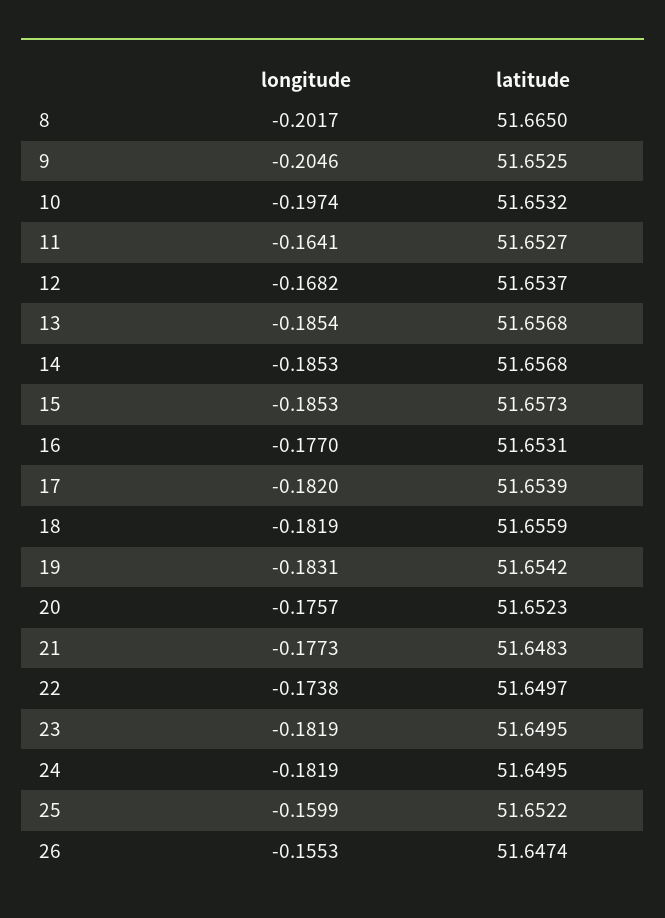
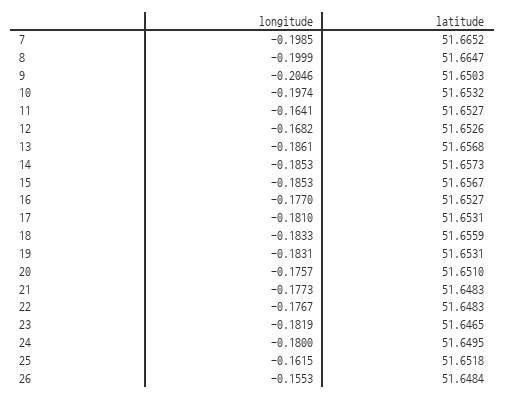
  {
    "longitude": {
-     "8": -0.2017,
+     "8": -0.1999,
      "9": -0.2046,
      "10": -0.1974,
      "11": -0.1641,
      "12": -0.1682,
-     "13": -0.1854,
+     "13": -0.1861,
      "14": -0.1853,
      "15": -0.1853,
      "16": -0.177,
-     "17": -0.182,
+     "17": -0.181,
-     "18": -0.1819,
+     "18": -0.1833,
      "19": -0.1831,
      "20": -0.1757,
      "21": -0.1773,
-     "22": -0.1738,
+     "22": -0.1767,
      "23": -0.1819,
-     "24": -0.1819,
+     "24": -0.18,
-     "25": -0.1599,
+     "25": -0.1615,
-     "26": -0.1553
+     "26": -0.1553,
+     "7": -0.1985
    },
    "latitude": {
-     "8": 51.665,
+     "8": 51.6647,
-     "9": 51.6525,
+     "9": 51.6503,
      "10": 51.6532,
      "11": 51.6527,
-     "12": 51.6537,
+     "12": 51.6526,
      "13": 51.6568,
-     "14": 51.6568,
+     "14": 51.6573,
-     "15": 51.6573,
+     "15": 51.6567,
-     "16": 51.6531,
+     "16": 51.6527,
-     "17": 51.6539,
+     "17": 51.6531,
      "18": 51.6559,
-     "19": 51.6542,
+     "19": 51.6531,
-     "20": 51.6523,
+     "20": 51.651,
      "21": 51.6483,
-     "22": 51.6497,
+     "22": 51.6483,
-     "23": 51.6495,
+     "23": 51.6465,
      "24": 51.6495,
-     "25": 51.6522,
+     "25": 51.6518,
-     "26": 51.6474
+     "26": 51.6484,
+     "7": 51.6652
    }
  }

